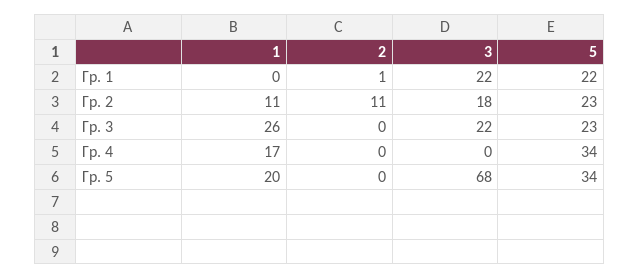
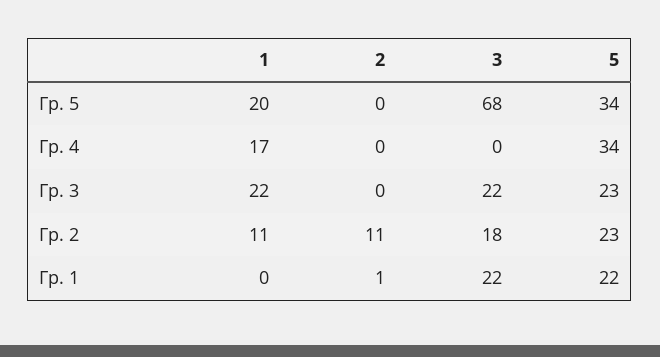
  {
    "1": {
      "Гр. 1": 0,
      "Гр. 2": 11,
-     "Гр. 3": 26,
+     "Гр. 3": 22,
      "Гр. 4": 17,
      "Гр. 5": 20
    },
    "2": {
      "Гр. 1": 1,
      "Гр. 2": 11,
      "Гр. 3": 0,
      "Гр. 4": 0,
      "Гр. 5": 0
    },
    "3": {
      "Гр. 1": 22,
      "Гр. 2": 18,
      "Гр. 3": 22,
      "Гр. 4": 0,
      "Гр. 5": 68
    },
    "5": {
      "Гр. 1": 22,
      "Гр. 2": 23,
      "Гр. 3": 23,
      "Гр. 4": 34,
      "Гр. 5": 34
    }
  }

